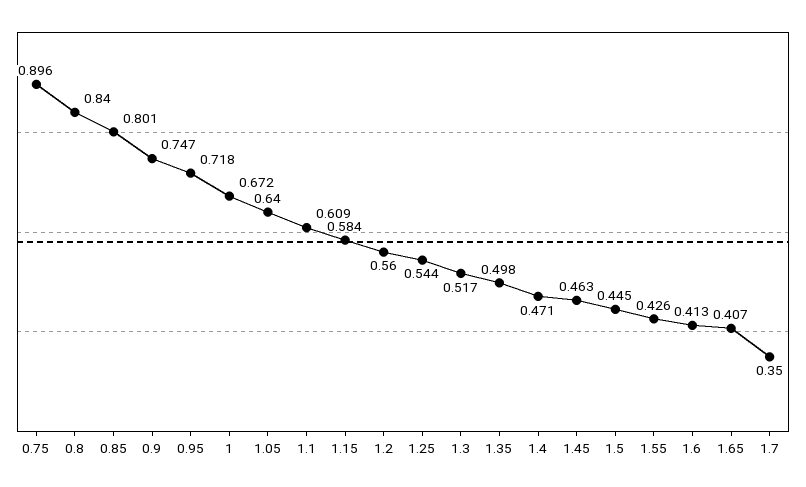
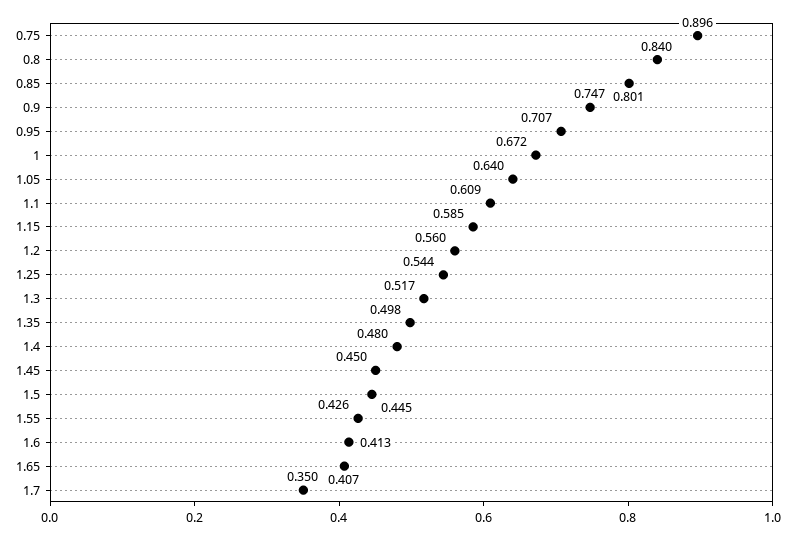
  {
    "0.75": 0.896,
    "0.8": 0.84,
    "0.85": 0.801,
    "0.9": 0.747,
-   "0.95": 0.718,
+   "0.95": 0.707,
    "1": 0.672,
    "1.05": 0.64,
    "1.1": 0.609,
-   "1.15": 0.584,
+   "1.15": 0.585,
    "1.2": 0.56,
    "1.25": 0.544,
    "1.3": 0.517,
    "1.35": 0.498,
-   "1.4": 0.471,
+   "1.4": 0.48,
-   "1.45": 0.463,
+   "1.45": 0.45,
    "1.5": 0.445,
    "1.55": 0.426,
    "1.6": 0.413,
    "1.65": 0.407,
    "1.7": 0.35
  }

